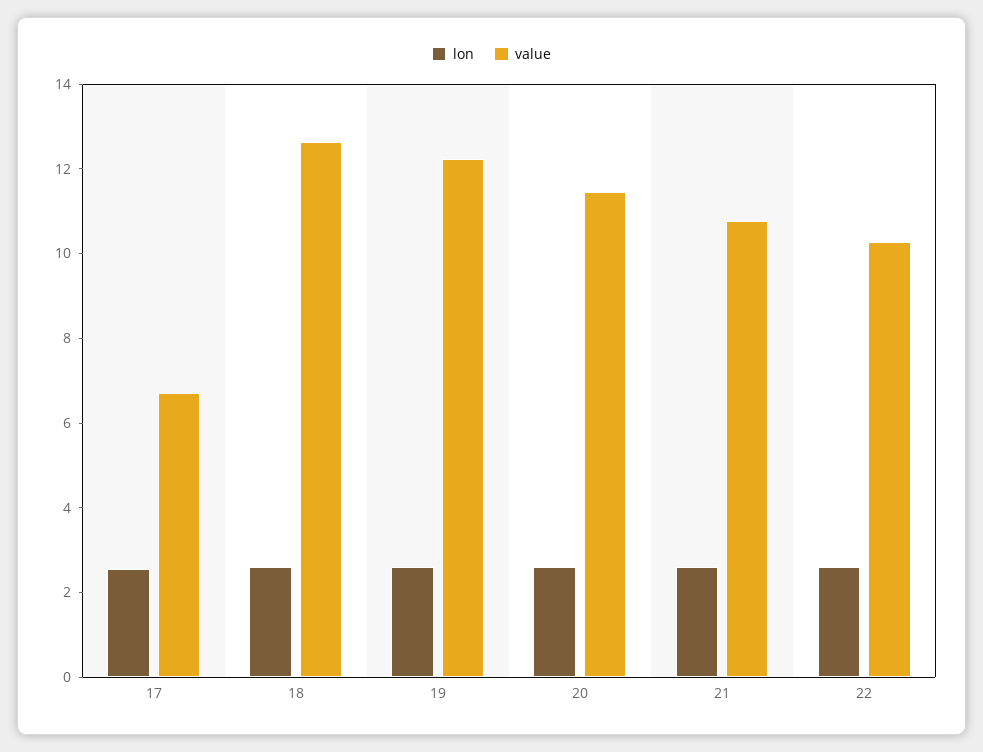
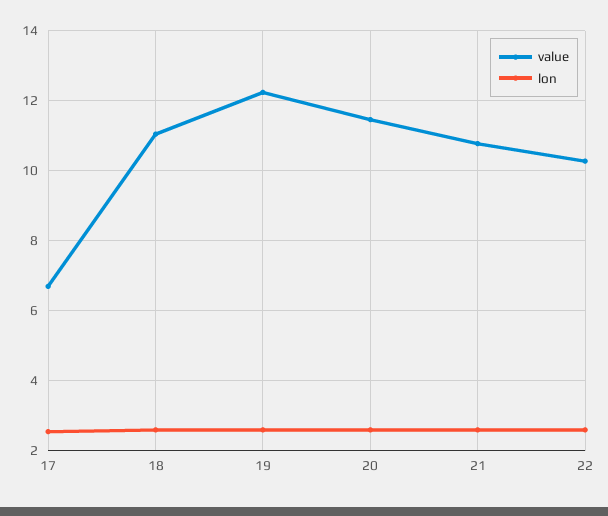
  {
    "lon": {
      "17": 2.6,
      "18": 2.6,
      "19": 2.6,
      "20": 2.6,
      "21": 2.6,
      "22": 2.6
    },
    "value": {
      "17": 6.8,
-     "18": 12.5,
+     "18": 11,
      "19": 12.2,
      "20": 11.4,
      "21": 10.8,
      "22": 10.2
    }
  }

